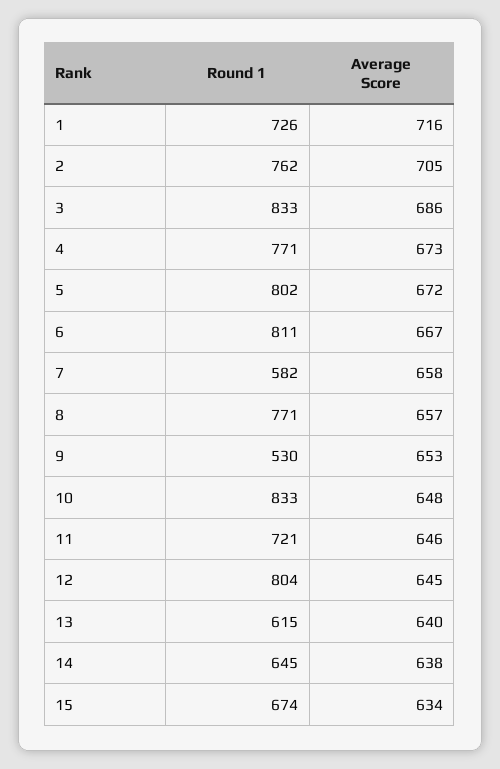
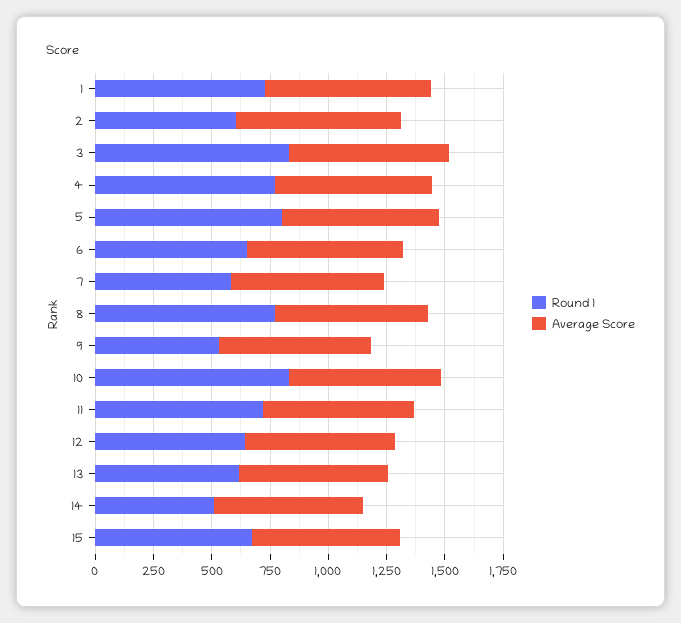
  {
    "Round 1": {
      "1": 726,
-     "2": 762,
+     "2": 600,
      "3": 833,
      "4": 771,
      "5": 802,
-     "6": 811,
+     "6": 650,
      "7": 582,
      "8": 771,
      "9": 530,
      "10": 833,
      "11": 721,
-     "12": 804,
+     "12": 650,
      "13": 615,
-     "14": 645,
+     "14": 500,
      "15": 674
    },
    "Average Score": {
      "1": 716,
      "2": 705,
      "3": 686,
      "4": 673,
      "5": 672,
      "6": 667,
      "7": 658,
      "8": 657,
      "9": 653,
      "10": 648,
      "11": 646,
      "12": 645,
      "13": 640,
      "14": 638,
      "15": 634
    }
  }

